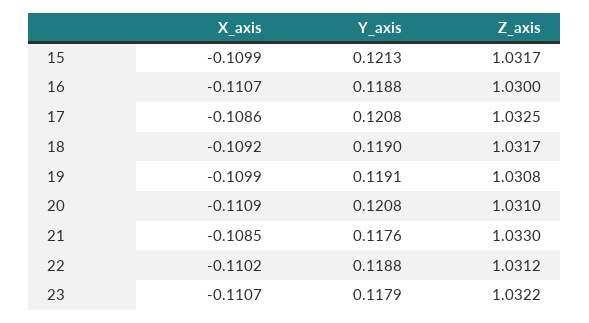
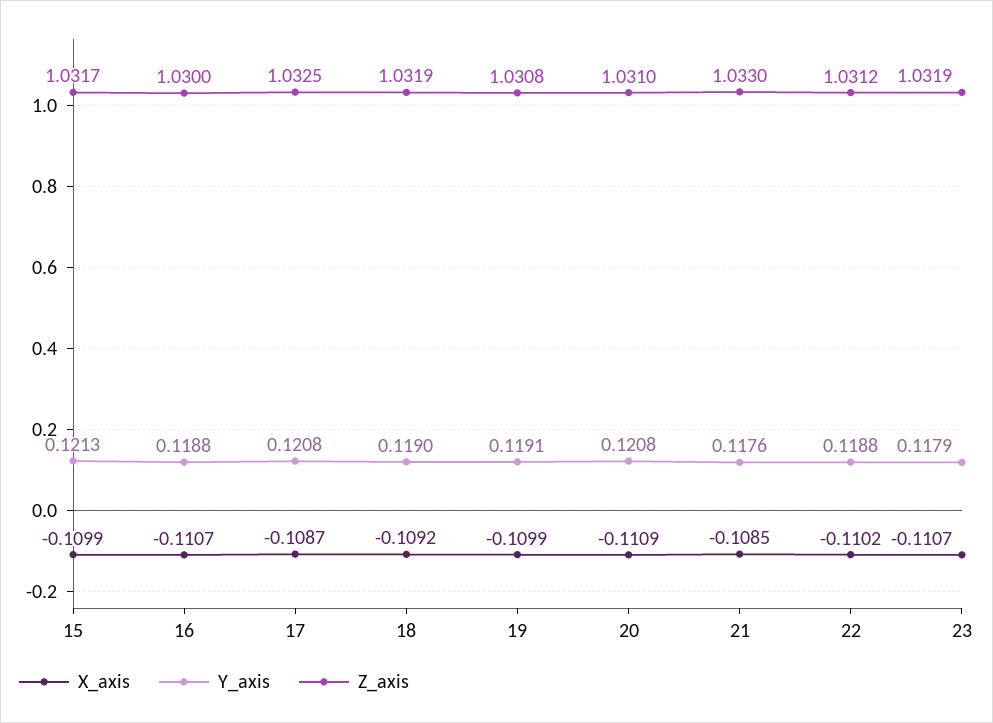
  {
    "X_axis": {
      "15": -0.1099,
      "16": -0.1107,
-     "17": -0.1086,
+     "17": -0.1087,
      "18": -0.1092,
      "19": -0.1099,
      "20": -0.1109,
      "21": -0.1085,
      "22": -0.1102,
      "23": -0.1107
    },
    "Y_axis": {
      "15": 0.1213,
      "16": 0.1188,
      "17": 0.1208,
      "18": 0.119,
      "19": 0.1191,
      "20": 0.1208,
      "21": 0.1176,
      "22": 0.1188,
      "23": 0.1179
    },
    "Z_axis": {
      "15": 1.0317,
      "16": 1.03,
      "17": 1.0325,
-     "18": 1.0317,
+     "18": 1.0319,
      "19": 1.0308,
      "20": 1.031,
      "21": 1.033,
      "22": 1.0312,
-     "23": 1.0322
+     "23": 1.0319
    }
  }

